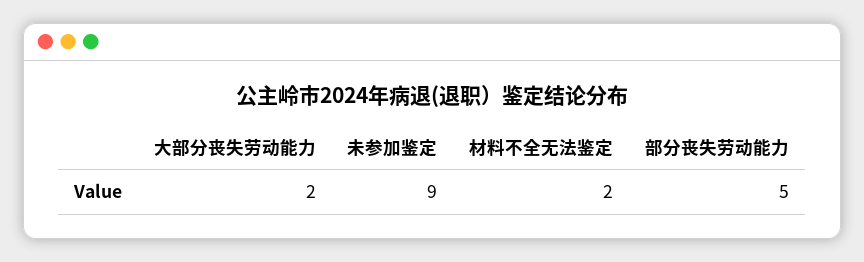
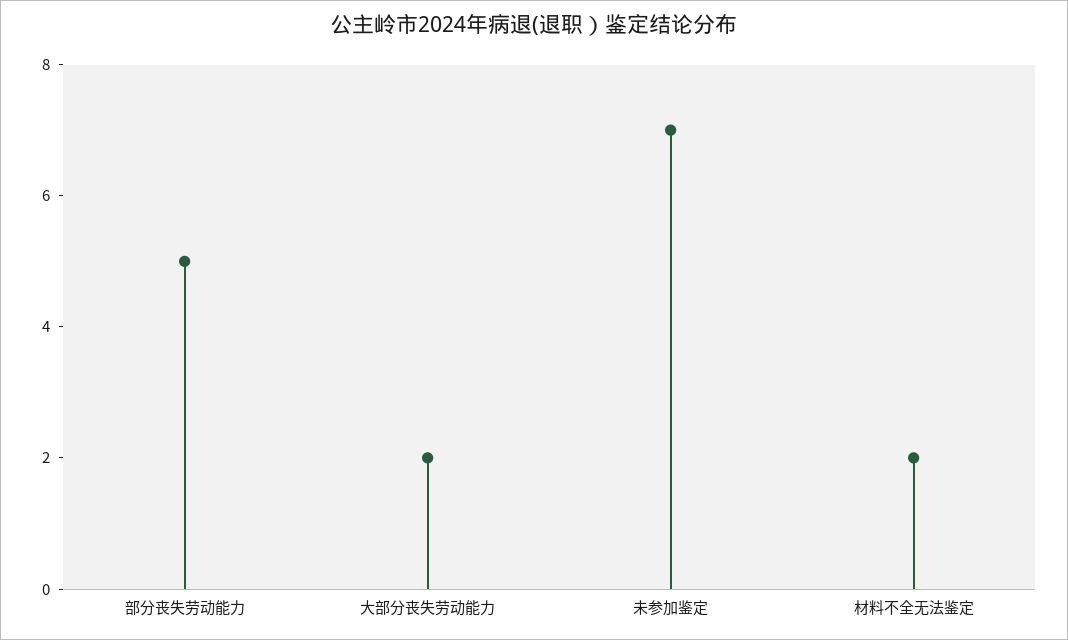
  {
    "大部分丧失劳动能力": 2,
-   "未参加鉴定": 9,
+   "未参加鉴定": 7,
    "材料不全无法鉴定": 2,
    "部分丧失劳动能力": 5
  }

